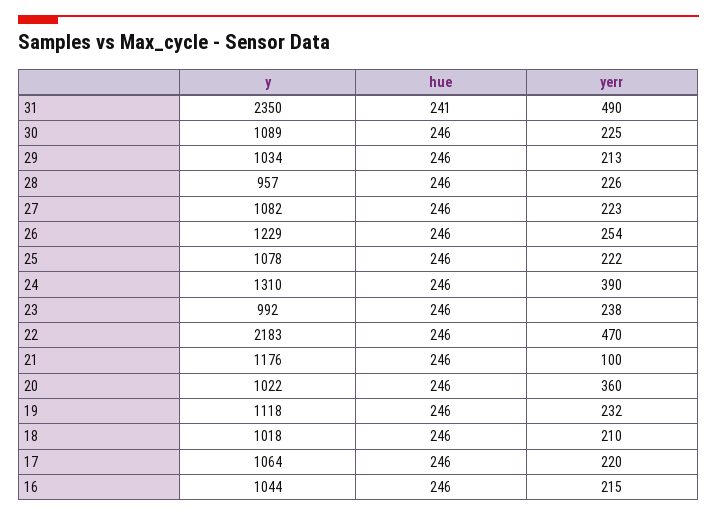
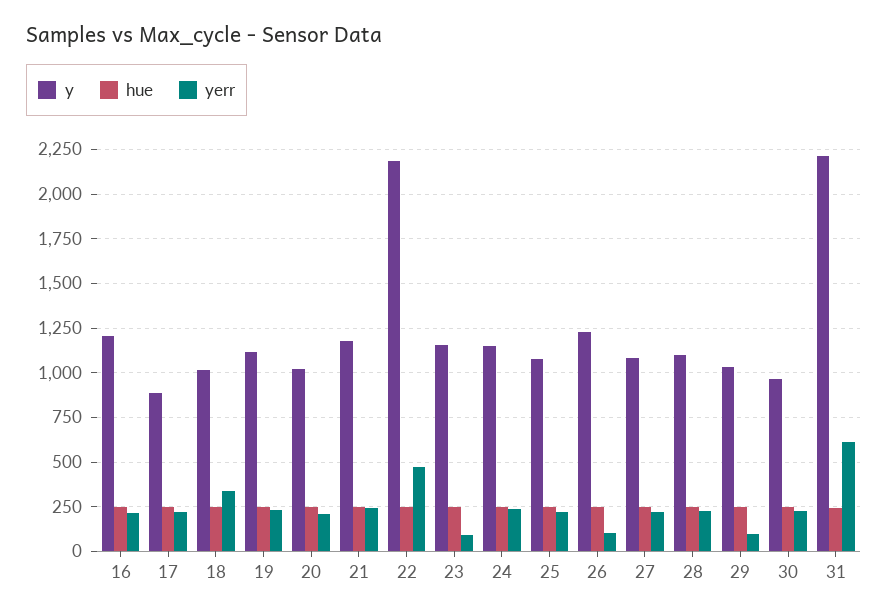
  {
    "y": {
-     "31": 2350,
+     "31": 2200,
-     "30": 1089,
+     "30": 950,
      "29": 1034,
-     "28": 957,
+     "28": 1100,
      "27": 1082,
      "26": 1229,
      "25": 1078,
-     "24": 1310,
+     "24": 1150,
-     "23": 992,
+     "23": 1150,
      "22": 2183,
      "21": 1176,
      "20": 1022,
      "19": 1118,
      "18": 1018,
-     "17": 1064,
+     "17": 900,
-     "16": 1044
+     "16": 1200
    },
    "hue": {
      "31": 241,
      "30": 246,
      "29": 246,
      "28": 246,
      "27": 246,
      "26": 246,
      "25": 246,
      "24": 246,
      "23": 246,
      "22": 246,
      "21": 246,
      "20": 246,
      "19": 246,
      "18": 246,
      "17": 246,
      "16": 246
    },
    "yerr": {
-     "31": 490,
+     "31": 600,
      "30": 225,
-     "29": 213,
+     "29": 100,
      "28": 226,
      "27": 223,
-     "26": 254,
+     "26": 100,
      "25": 222,
-     "24": 390,
+     "24": 250,
-     "23": 238,
+     "23": 100,
      "22": 470,
-     "21": 100,
+     "21": 250,
-     "20": 360,
+     "20": 200,
      "19": 232,
-     "18": 210,
+     "18": 350,
      "17": 220,
      "16": 215
    }
  }

